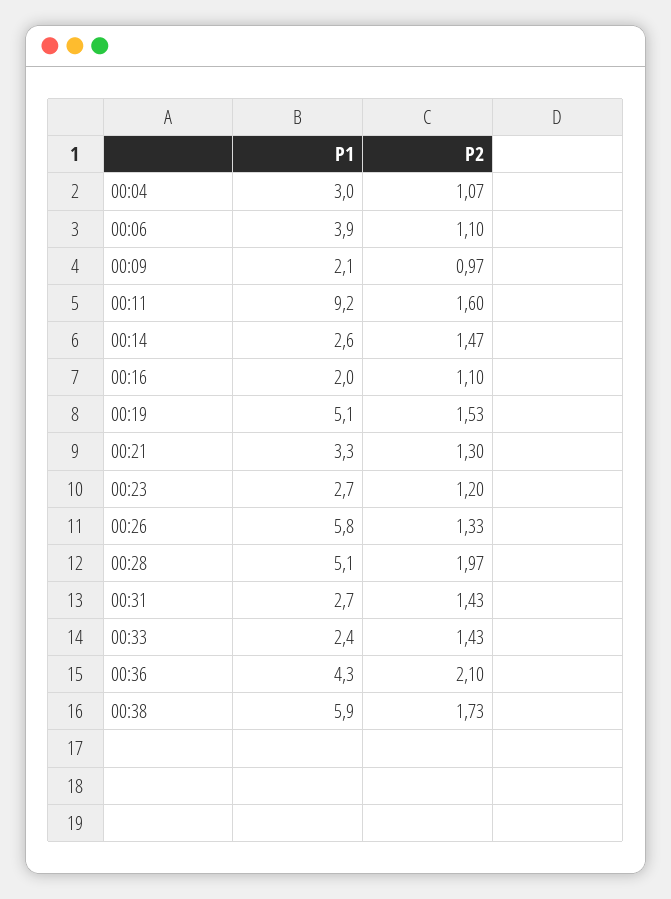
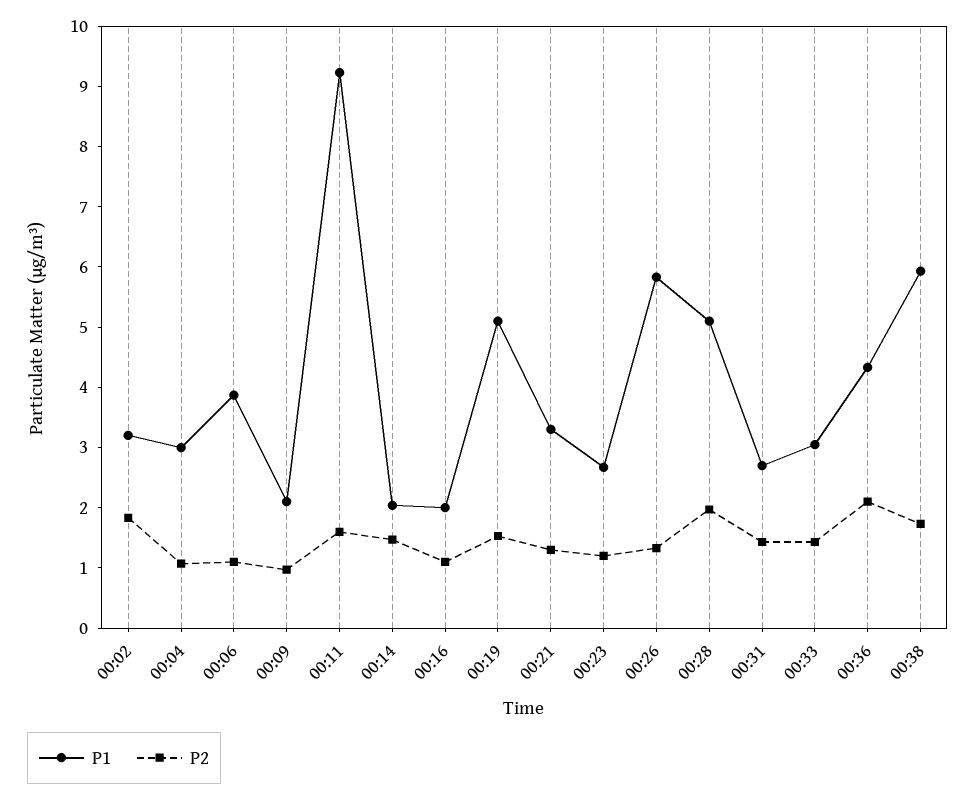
  {
    "P1": {
      "00:04": 3,
      "00:06": 3.9,
      "00:09": 2.1,
      "00:11": 9.2,
-     "00:14": 2.6,
+     "00:14": 2,
      "00:16": 2,
      "00:19": 5.1,
      "00:21": 3.3,
      "00:23": 2.7,
      "00:26": 5.8,
      "00:28": 5.1,
      "00:31": 2.7,
-     "00:33": 2.4,
+     "00:33": 3,
      "00:36": 4.3,
-     "00:38": 5.9
+     "00:38": 5.9,
+     "00:02": 3.2
    },
    "P2": {
      "00:04": 1.07,
      "00:06": 1.1,
      "00:09": 0.97,
      "00:11": 1.6,
      "00:14": 1.47,
      "00:16": 1.1,
      "00:19": 1.53,
      "00:21": 1.3,
      "00:23": 1.2,
      "00:26": 1.33,
      "00:28": 1.97,
      "00:31": 1.43,
      "00:33": 1.43,
      "00:36": 2.1,
-     "00:38": 1.73
+     "00:38": 1.73,
+     "00:02": 1.8
    }
  }

